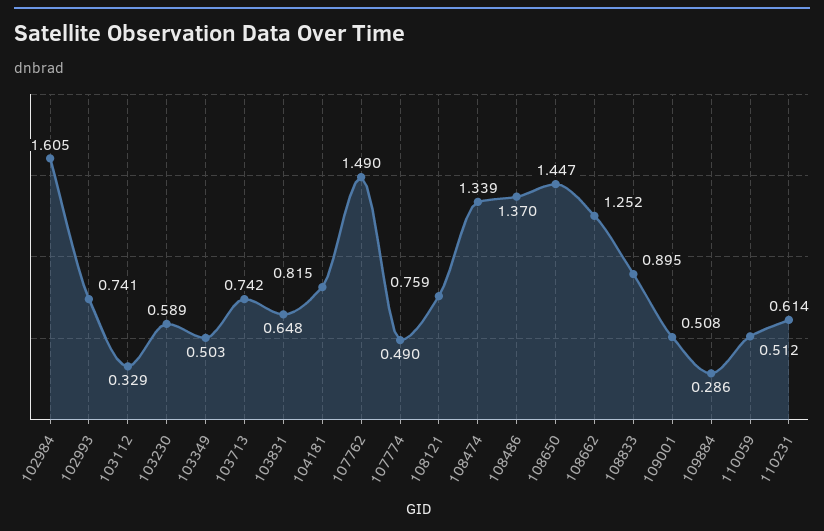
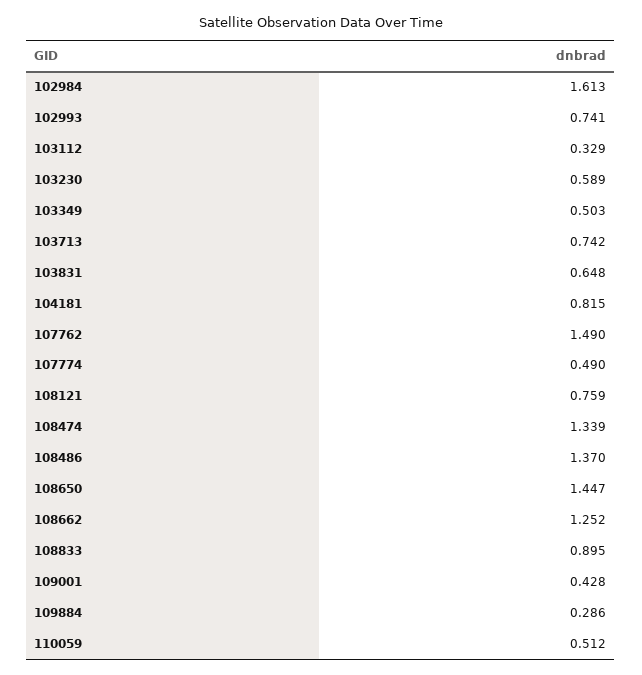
  {
-   "102984": 1.605,
+   "102984": 1.613,
    "102993": 0.741,
    "103112": 0.329,
    "103230": 0.589,
    "103349": 0.503,
    "103713": 0.742,
    "103831": 0.648,
    "104181": 0.815,
    "107762": 1.49,
    "107774": 0.49,
    "108121": 0.759,
    "108474": 1.339,
    "108486": 1.37,
    "108650": 1.447,
    "108662": 1.252,
    "108833": 0.895,
-   "109001": 0.508,
+   "109001": 0.428,
    "109884": 0.286,
-   "110059": 0.512,
+   "110059": 0.512
-   "110231": 0.614
  }

